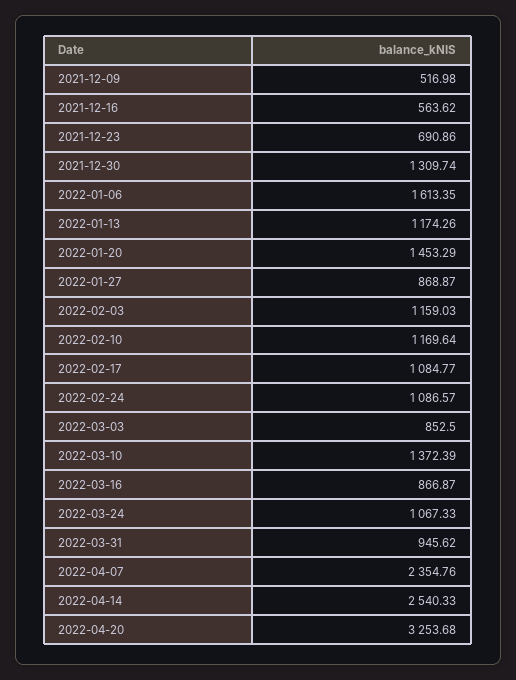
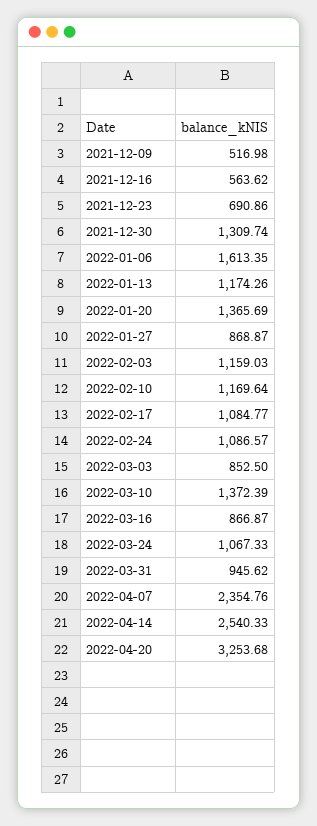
  {
    "2021-12-09": 516.98,
    "2021-12-16": 563.62,
    "2021-12-23": 690.86,
    "2021-12-30": 1309.74,
    "2022-01-06": 1613.35,
    "2022-01-13": 1174.26,
-   "2022-01-20": 1453.29,
+   "2022-01-20": 1365.69,
    "2022-01-27": 868.87,
    "2022-02-03": 1159.03,
    "2022-02-10": 1169.64,
    "2022-02-17": 1084.77,
    "2022-02-24": 1086.57,
    "2022-03-03": 852.5,
    "2022-03-10": 1372.39,
    "2022-03-16": 866.87,
    "2022-03-24": 1067.33,
    "2022-03-31": 945.62,
    "2022-04-07": 2354.76,
    "2022-04-14": 2540.33,
    "2022-04-20": 3253.68
  }

